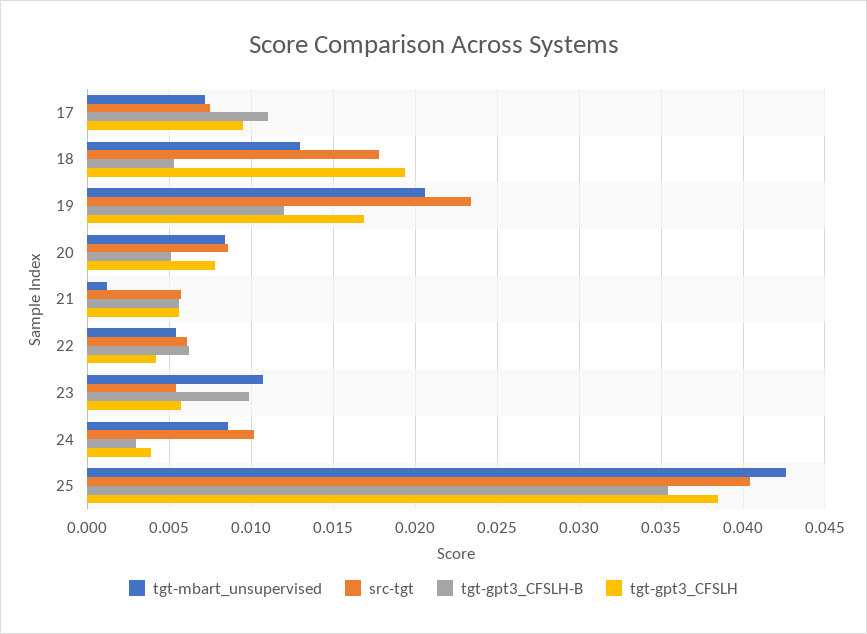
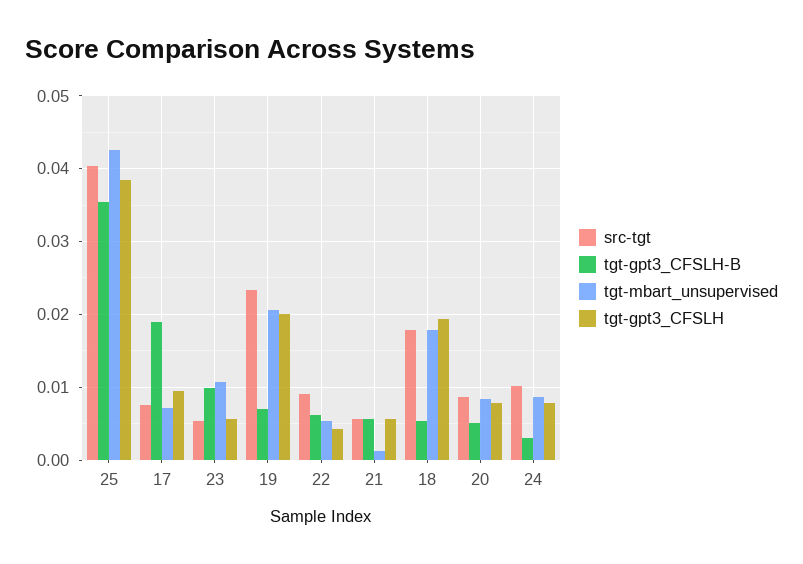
  {
    "tgt-mbart_unsupervised": {
      "17": 0.007,
-     "18": 0.013,
+     "18": 0.018,
      "19": 0.0205,
      "20": 0.0085,
      "21": 0.001,
      "22": 0.0055,
      "23": 0.0105,
      "24": 0.0085,
      "25": 0.0425
    },
    "src-tgt": {
      "17": 0.0075,
      "18": 0.018,
      "19": 0.0235,
      "20": 0.0085,
      "21": 0.0055,
-     "22": 0.006,
+     "22": 0.009,
      "23": 0.0055,
      "24": 0.01,
      "25": 0.0405
    },
    "tgt-gpt3_CFSLH-B": {
-     "17": 0.011,
+     "17": 0.019,
      "18": 0.0055,
-     "19": 0.012,
+     "19": 0.007,
      "20": 0.005,
      "21": 0.0055,
      "22": 0.006,
      "23": 0.01,
      "24": 0.003,
      "25": 0.0355
    },
    "tgt-gpt3_CFSLH": {
      "17": 0.0095,
      "18": 0.0195,
-     "19": 0.017,
+     "19": 0.02,
      "20": 0.008,
      "21": 0.0055,
      "22": 0.004,
      "23": 0.0055,
-     "24": 0.004,
+     "24": 0.008,
      "25": 0.0385
    }
  }

